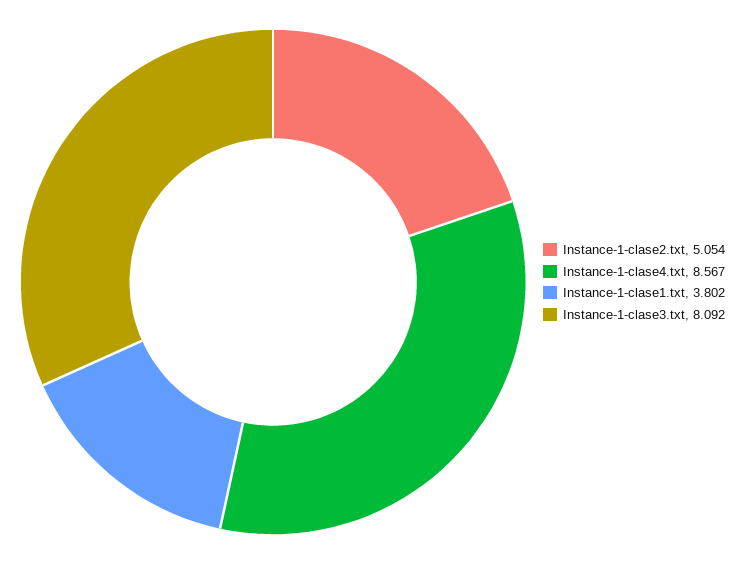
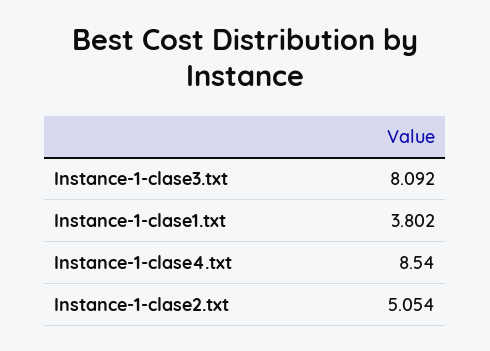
  {
    "Instance-1-clase2.txt": 5.054,
-   "Instance-1-clase4.txt": 8.567,
+   "Instance-1-clase4.txt": 8.54,
    "Instance-1-clase1.txt": 3.802,
    "Instance-1-clase3.txt": 8.092
  }

